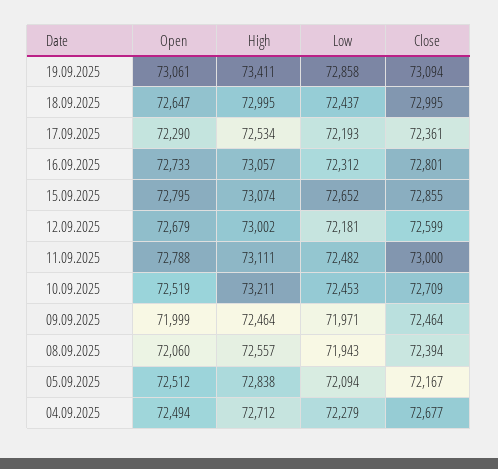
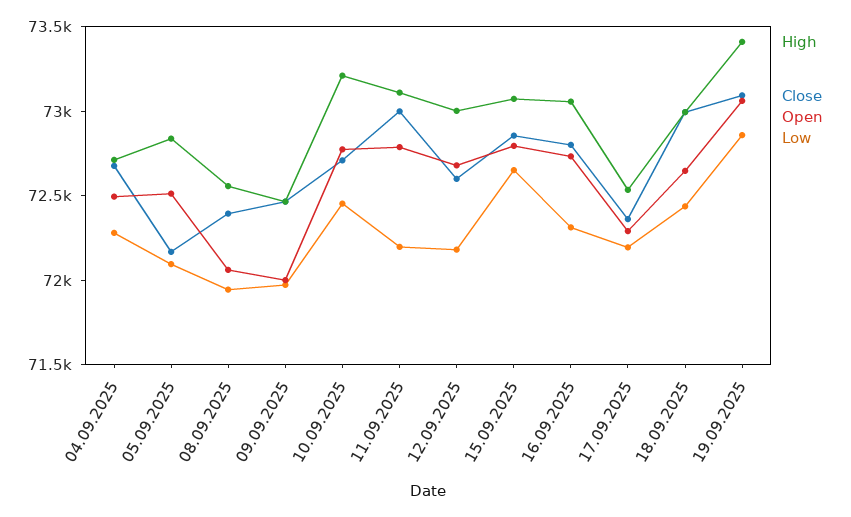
  {
    "Open": {
      "19.09.2025": 73061,
      "18.09.2025": 72647,
      "17.09.2025": 72290,
      "16.09.2025": 72733,
      "15.09.2025": 72795,
      "12.09.2025": 72679,
      "11.09.2025": 72788,
-     "10.09.2025": 72519,
+     "10.09.2025": 72800,
      "09.09.2025": 71999,
      "08.09.2025": 72060,
      "05.09.2025": 72512,
      "04.09.2025": 72494
    },
    "High": {
      "19.09.2025": 73411,
      "18.09.2025": 72995,
      "17.09.2025": 72534,
      "16.09.2025": 73057,
      "15.09.2025": 73074,
      "12.09.2025": 73002,
      "11.09.2025": 73111,
      "10.09.2025": 73211,
      "09.09.2025": 72464,
      "08.09.2025": 72557,
      "05.09.2025": 72838,
      "04.09.2025": 72712
    },
    "Low": {
      "19.09.2025": 72858,
      "18.09.2025": 72437,
      "17.09.2025": 72193,
      "16.09.2025": 72312,
      "15.09.2025": 72652,
      "12.09.2025": 72181,
-     "11.09.2025": 72482,
+     "11.09.2025": 72200,
      "10.09.2025": 72453,
      "09.09.2025": 71971,
      "08.09.2025": 71943,
      "05.09.2025": 72094,
      "04.09.2025": 72279
    },
    "Close": {
      "19.09.2025": 73094,
      "18.09.2025": 72995,
      "17.09.2025": 72361,
      "16.09.2025": 72801,
      "15.09.2025": 72855,
      "12.09.2025": 72599,
      "11.09.2025": 73000,
      "10.09.2025": 72709,
      "09.09.2025": 72464,
      "08.09.2025": 72394,
      "05.09.2025": 72167,
      "04.09.2025": 72677
    }
  }

